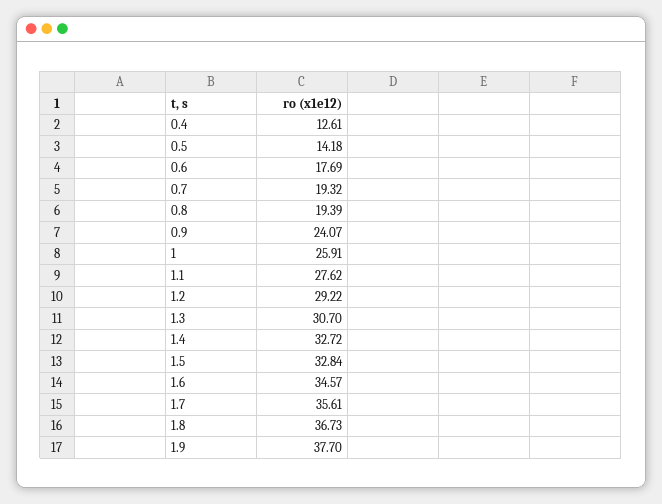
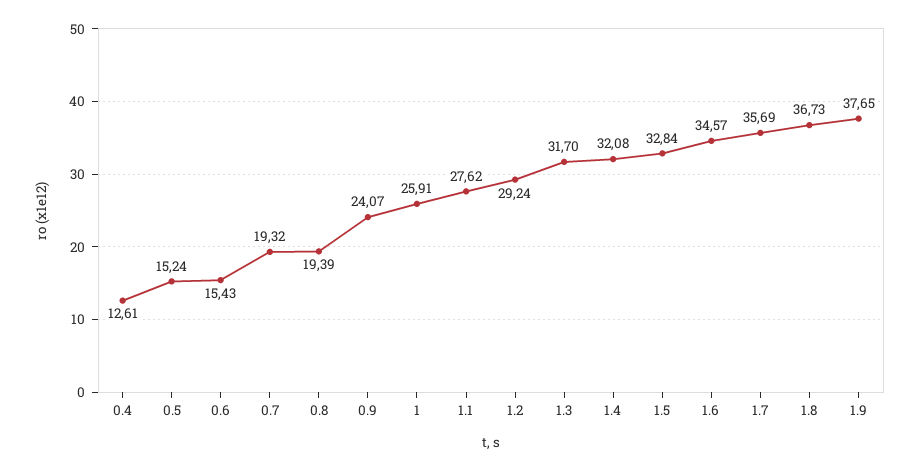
  {
    "0.4": 12.61,
-   "0.5": 14.18,
+   "0.5": 15.24,
-   "0.6": 17.69,
+   "0.6": 15.43,
    "0.7": 19.32,
    "0.8": 19.39,
    "0.9": 24.07,
    "1": 25.91,
    "1.1": 27.62,
-   "1.2": 29.22,
+   "1.2": 29.24,
-   "1.3": 30.7,
+   "1.3": 31.7,
-   "1.4": 32.72,
+   "1.4": 32.08,
    "1.5": 32.84,
    "1.6": 34.57,
-   "1.7": 35.61,
+   "1.7": 35.69,
    "1.8": 36.73,
-   "1.9": 37.7
+   "1.9": 37.65
  }

